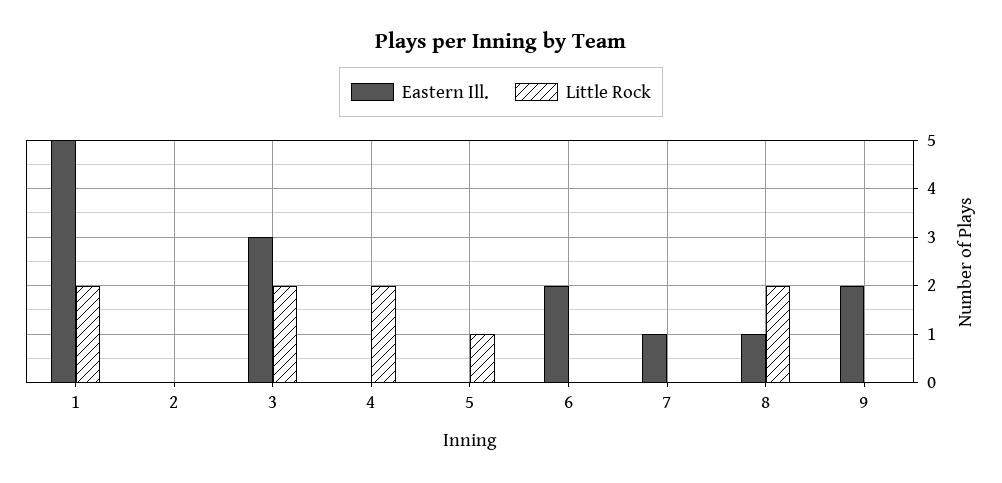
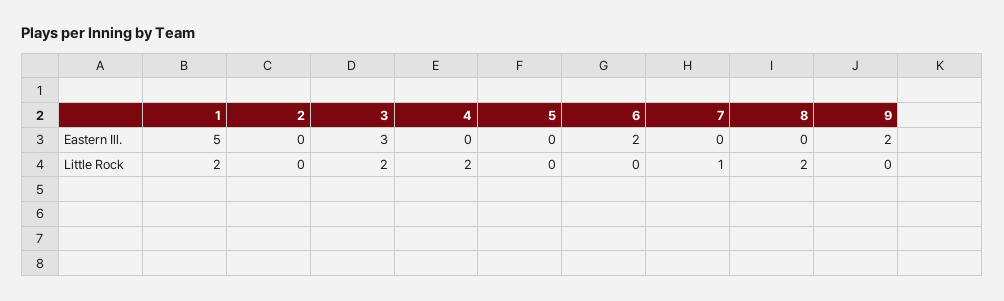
  {
    "Eastern Ill.": {
      "1": 5,
      "2": 0,
      "3": 3,
      "4": 0,
      "5": 0,
      "6": 2,
-     "7": 1,
+     "7": 0,
-     "8": 1,
+     "8": 0,
      "9": 2
    },
    "Little Rock": {
      "1": 2,
      "2": 0,
      "3": 2,
      "4": 2,
-     "5": 1,
+     "5": 0,
      "6": 0,
-     "7": 0,
+     "7": 1,
      "8": 2,
      "9": 0
    }
  }

